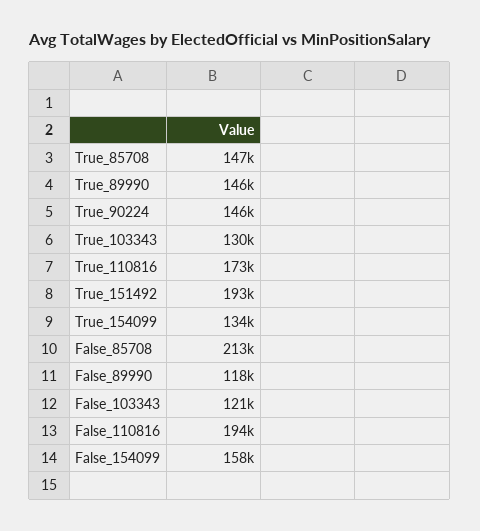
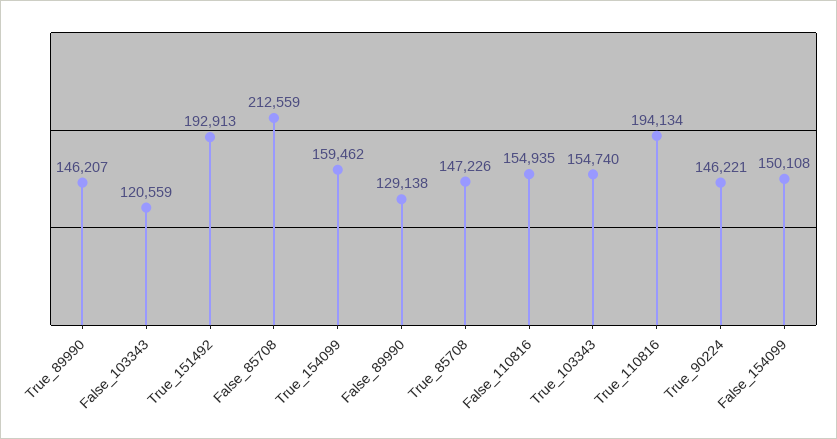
  {
    "True_85708": 147226,
    "True_89990": 146207,
    "True_90224": 146221,
-   "True_103343": 130000,
+   "True_103343": 154740,
-   "True_110816": 173000,
+   "True_110816": 194134,
    "True_151492": 192913,
-   "True_154099": 134000,
+   "True_154099": 159462,
    "False_85708": 212559,
-   "False_89990": 118000,
+   "False_89990": 129138,
    "False_103343": 120559,
-   "False_110816": 194000,
+   "False_110816": 154935,
-   "False_154099": 158000
+   "False_154099": 150108
  }

